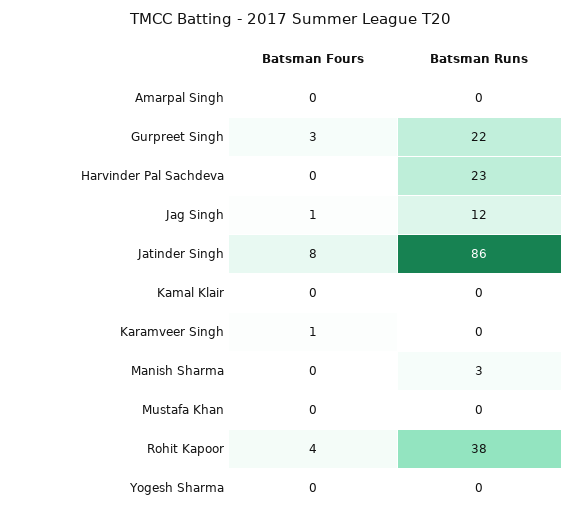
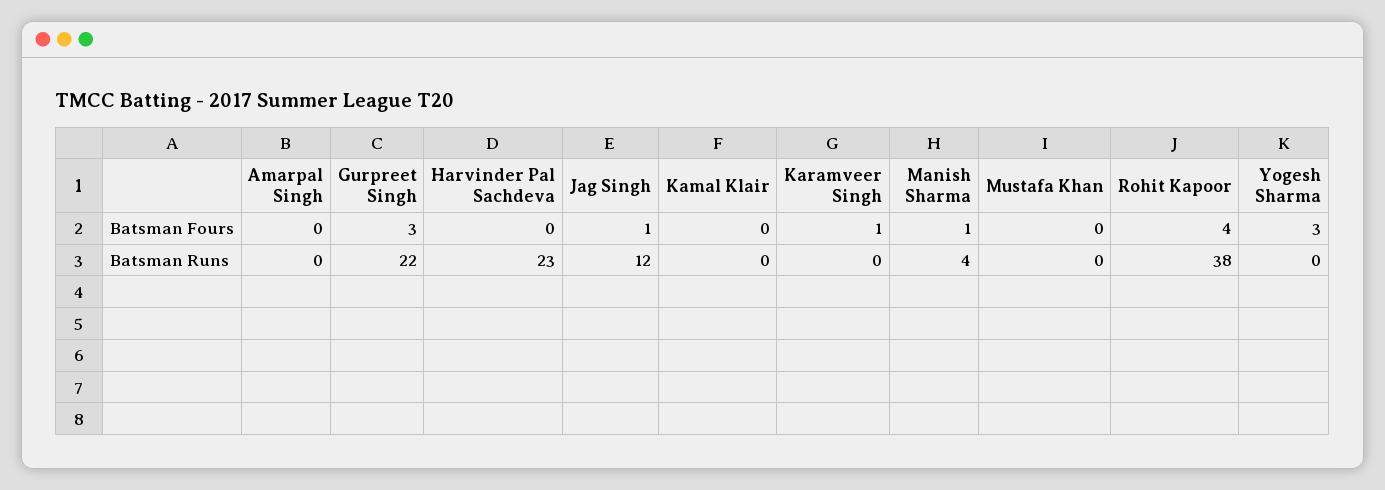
  {
    "Batsman Fours": {
      "Amarpal Singh": 0,
      "Gurpreet Singh": 3,
      "Harvinder Pal Sachdeva": 0,
      "Jag Singh": 1,
-     "Jatinder Singh": 8,
      "Kamal Klair": 0,
      "Karamveer Singh": 1,
-     "Manish Sharma": 0,
+     "Manish Sharma": 1,
      "Mustafa Khan": 0,
      "Rohit Kapoor": 4,
-     "Yogesh Sharma": 0
+     "Yogesh Sharma": 3
    },
    "Batsman Runs": {
      "Amarpal Singh": 0,
      "Gurpreet Singh": 22,
      "Harvinder Pal Sachdeva": 23,
      "Jag Singh": 12,
-     "Jatinder Singh": 86,
      "Kamal Klair": 0,
      "Karamveer Singh": 0,
-     "Manish Sharma": 3,
+     "Manish Sharma": 4,
      "Mustafa Khan": 0,
      "Rohit Kapoor": 38,
      "Yogesh Sharma": 0
    }
  }

